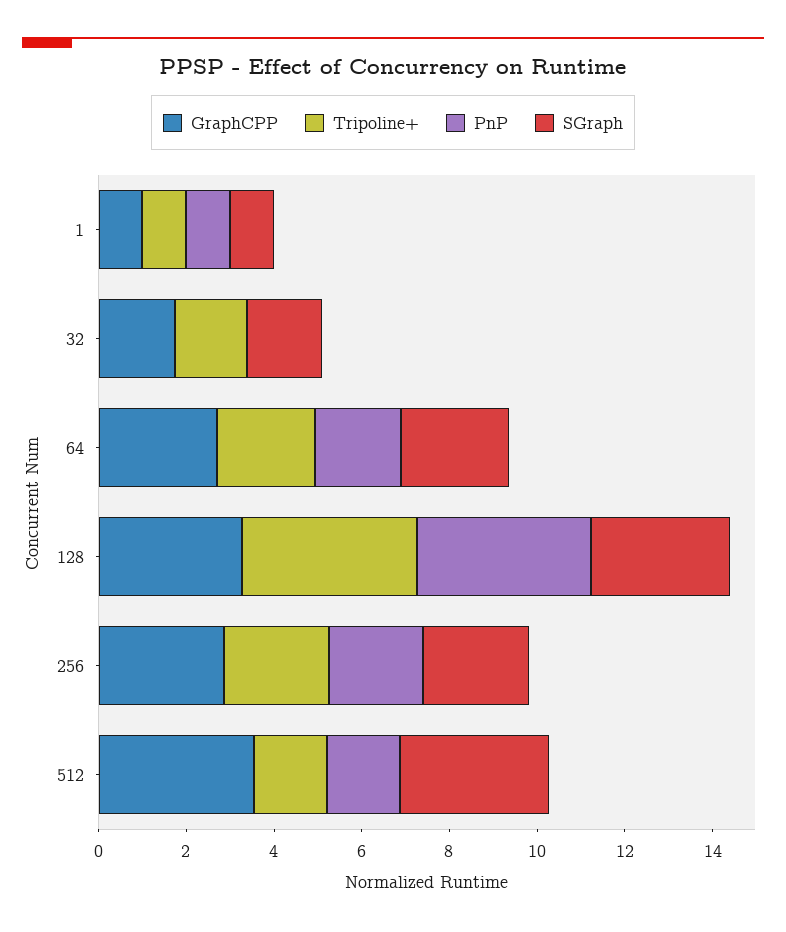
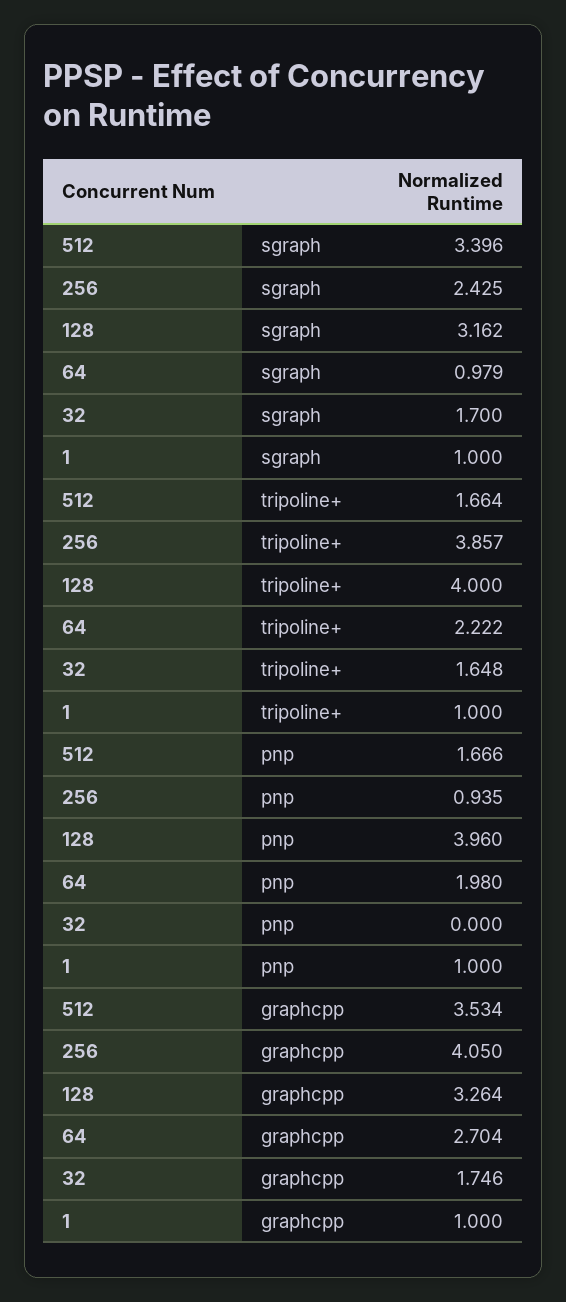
  {
    "GraphCPP": {
      "1": 1,
      "32": 1.746,
      "64": 2.704,
      "128": 3.264,
-     "256": 3,
+     "256": 4.05,
      "512": 3.534
    },
    "Tripoline+": {
      "1": 1,
      "32": 1.648,
      "64": 2.222,
      "128": 4,
-     "256": 2.5,
+     "256": 3.857,
      "512": 1.664
    },
    "PnP": {
      "1": 1,
      "32": 0,
      "64": 1.98,
      "128": 3.96,
-     "256": 2,
+     "256": 0.935,
      "512": 1.666
    },
    "SGraph": {
      "1": 1,
      "32": 1.7,
-     "64": 2.5,
+     "64": 0.979,
      "128": 3.162,
      "256": 2.425,
      "512": 3.396
    }
  }

